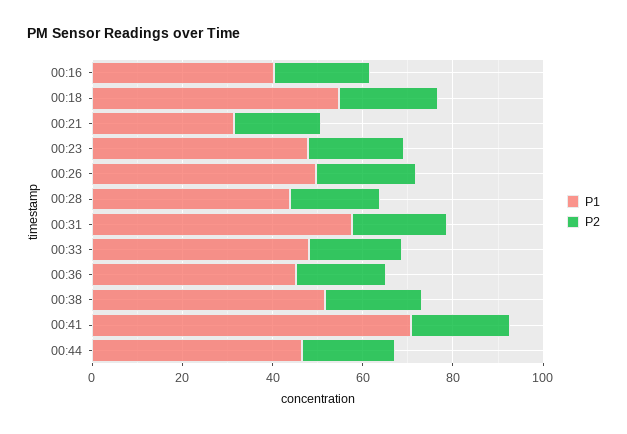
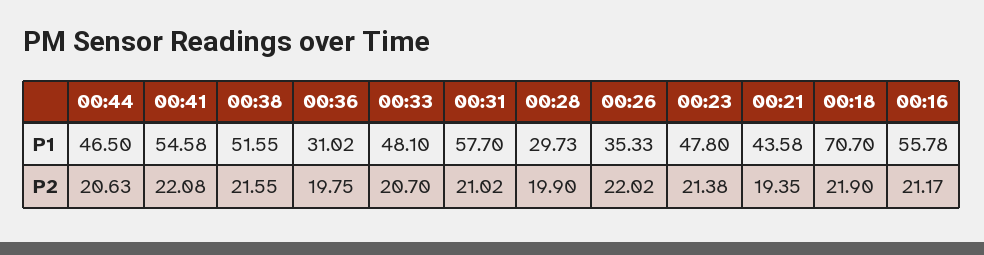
  {
    "P1": {
-     "00:16": 40,
+     "00:16": 55.78,
-     "00:18": 55,
+     "00:18": 70.7,
-     "00:21": 30,
+     "00:21": 43.58,
      "00:23": 47.8,
-     "00:26": 50,
+     "00:26": 35.33,
-     "00:28": 45,
+     "00:28": 29.73,
      "00:31": 57.7,
      "00:33": 48.1,
-     "00:36": 45,
+     "00:36": 31.02,
      "00:38": 51.55,
-     "00:41": 70,
+     "00:41": 54.58,
      "00:44": 46.5
    },
    "P2": {
      "00:16": 21.17,
      "00:18": 21.9,
      "00:21": 19.35,
      "00:23": 21.38,
      "00:26": 22.02,
      "00:28": 19.9,
      "00:31": 21.02,
      "00:33": 20.7,
      "00:36": 19.75,
      "00:38": 21.55,
      "00:41": 22.08,
      "00:44": 20.63
    }
  }

